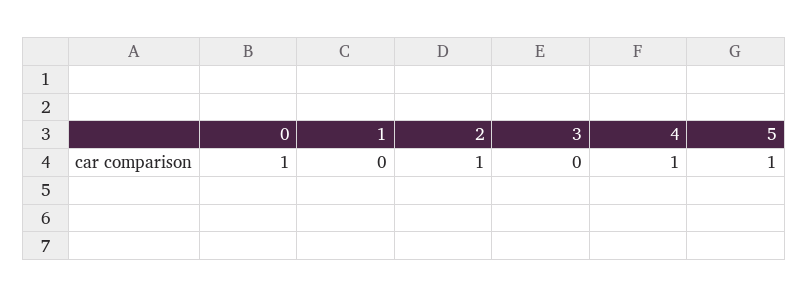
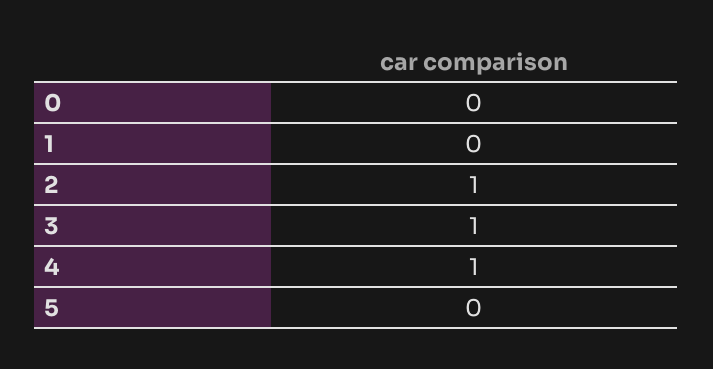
  {
-   "0": 1,
+   "0": 0,
    "1": 0,
    "2": 1,
-   "3": 0,
+   "3": 1,
    "4": 1,
-   "5": 1
+   "5": 0
  }

